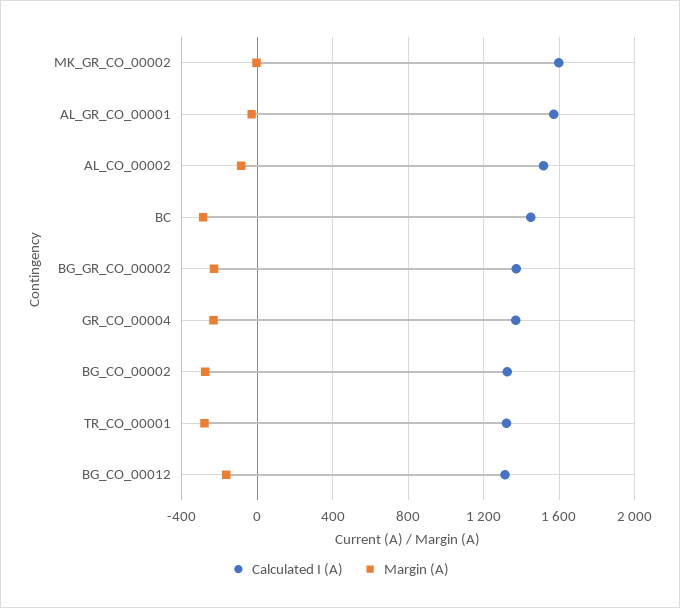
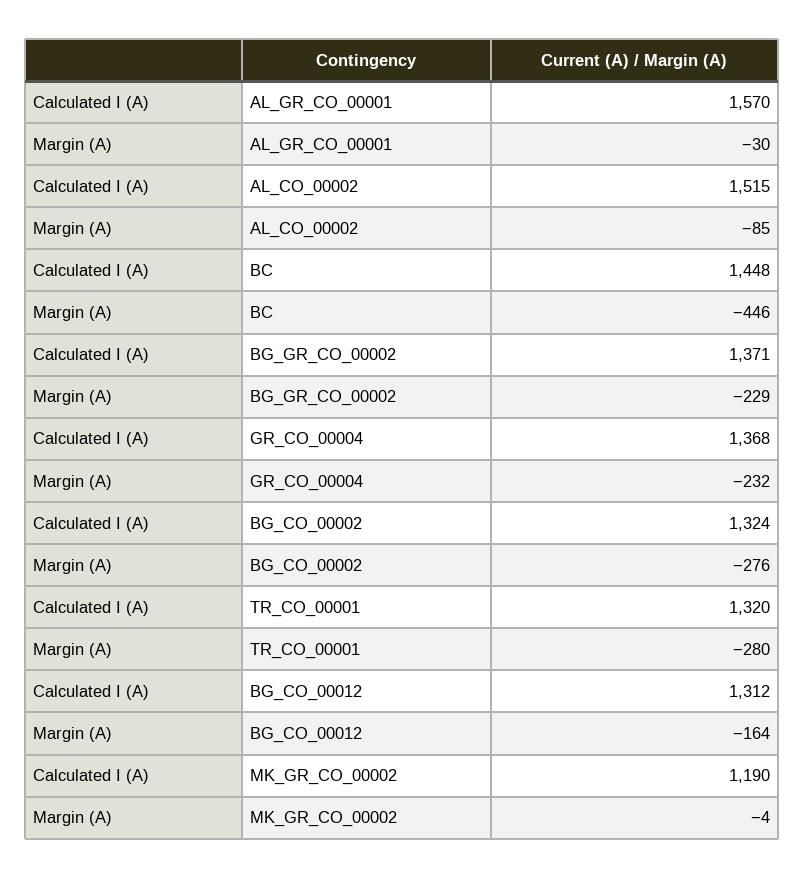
  {
    "Calculated I (A)": {
-     "MK_GR_CO_00002": 1600,
+     "MK_GR_CO_00002": 1190,
      "AL_GR_CO_00001": 1570,
      "AL_CO_00002": 1515,
      "BC": 1448,
      "BG_GR_CO_00002": 1371,
      "GR_CO_00004": 1368,
      "BG_CO_00002": 1324,
      "TR_CO_00001": 1320,
      "BG_CO_00012": 1312
    },
    "Margin (A)": {
      "MK_GR_CO_00002": -4,
      "AL_GR_CO_00001": -30,
      "AL_CO_00002": -85,
-     "BC": -300,
+     "BC": -446,
      "BG_GR_CO_00002": -229,
      "GR_CO_00004": -232,
      "BG_CO_00002": -276,
      "TR_CO_00001": -280,
      "BG_CO_00012": -164
    }
  }

